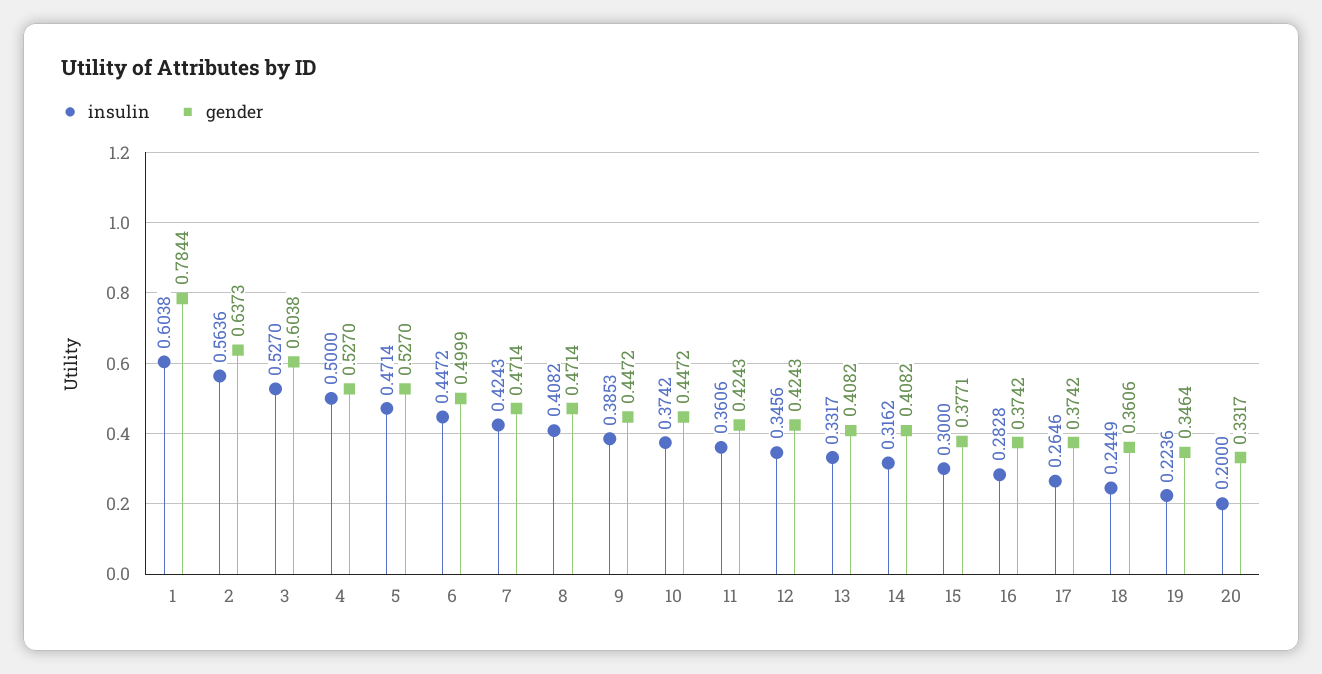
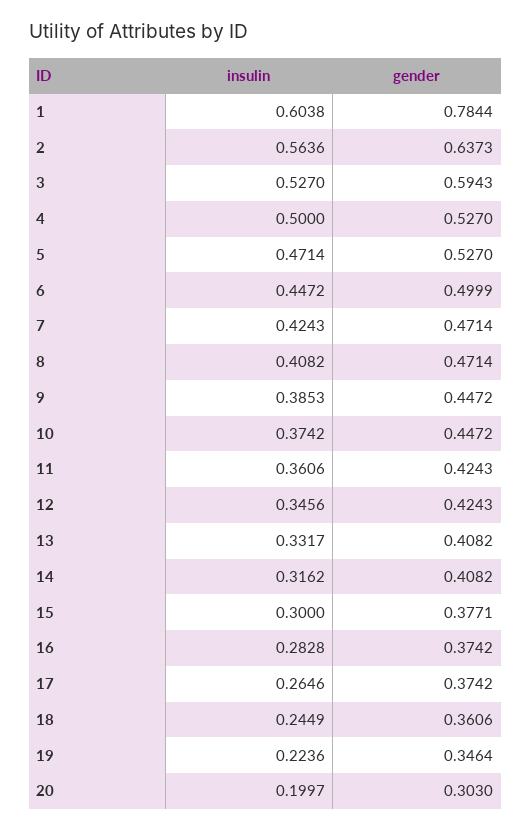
  {
    "insulin": {
      "1": 0.6038,
      "2": 0.5636,
      "3": 0.527,
      "4": 0.5,
      "5": 0.4714,
      "6": 0.4472,
      "7": 0.4243,
      "8": 0.4082,
      "9": 0.3853,
      "10": 0.3742,
      "11": 0.3606,
      "12": 0.3456,
      "13": 0.3317,
      "14": 0.3162,
      "15": 0.3,
      "16": 0.2828,
      "17": 0.2646,
      "18": 0.2449,
      "19": 0.2236,
-     "20": 0.2
+     "20": 0.1997
    },
    "gender": {
      "1": 0.7844,
      "2": 0.6373,
-     "3": 0.6038,
+     "3": 0.5943,
      "4": 0.527,
      "5": 0.527,
      "6": 0.4999,
      "7": 0.4714,
      "8": 0.4714,
      "9": 0.4472,
      "10": 0.4472,
      "11": 0.4243,
      "12": 0.4243,
      "13": 0.4082,
      "14": 0.4082,
      "15": 0.3771,
      "16": 0.3742,
      "17": 0.3742,
      "18": 0.3606,
      "19": 0.3464,
-     "20": 0.3317
+     "20": 0.303
    }
  }

